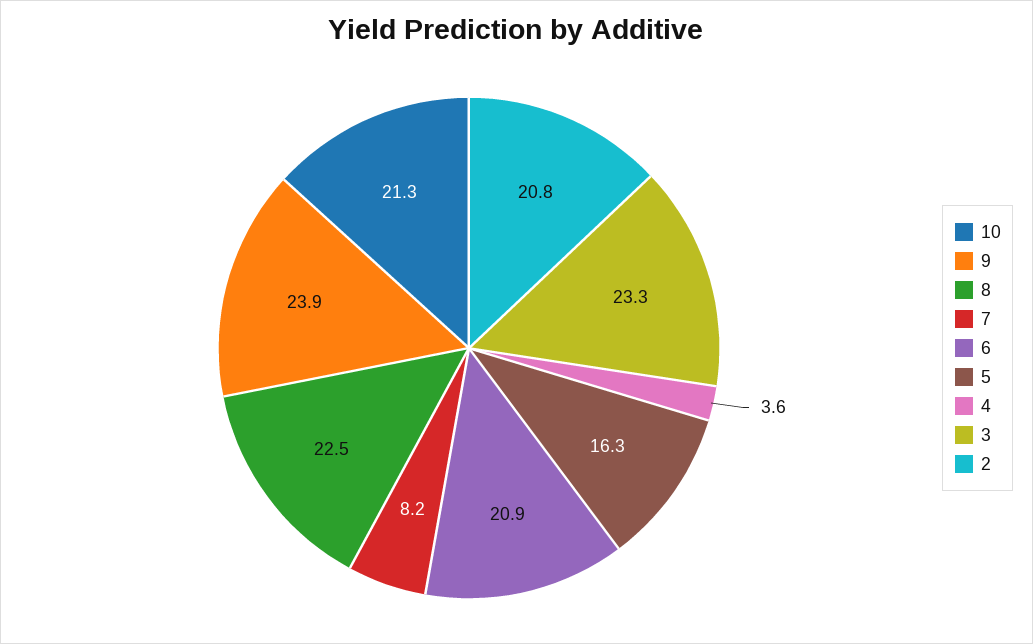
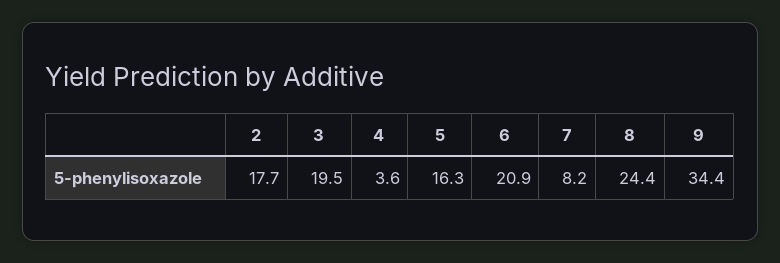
  {
-   "10": 21.3,
-   "9": 23.9,
+   "9": 34.4,
-   "8": 22.5,
+   "8": 24.4,
    "7": 8.2,
    "6": 20.9,
    "5": 16.3,
    "4": 3.6,
-   "3": 23.3,
+   "3": 19.5,
-   "2": 20.8
+   "2": 17.7
  }

